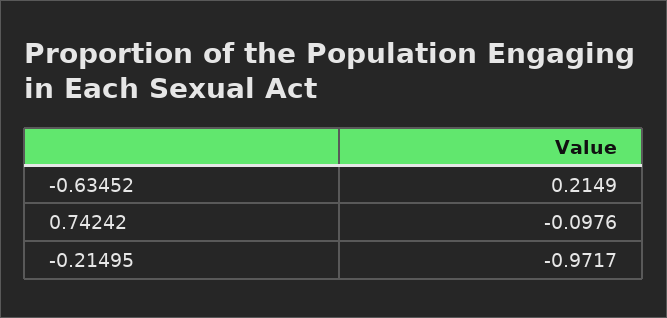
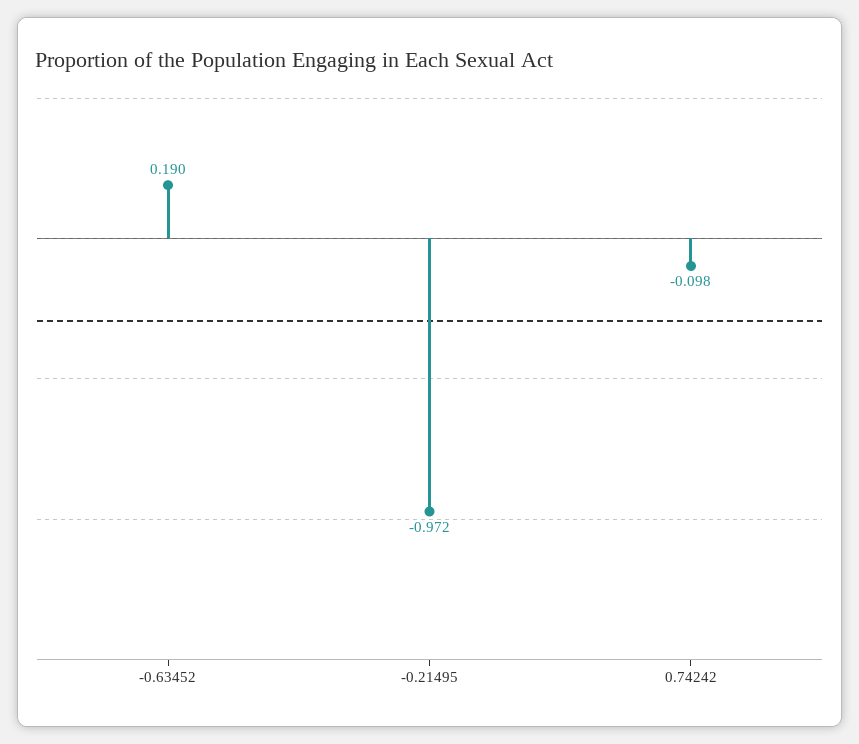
  {
-   "-0.63452": 0.2149,
+   "-0.63452": 0.19,
    "0.74242": -0.0976,
    "-0.21495": -0.9717
  }

